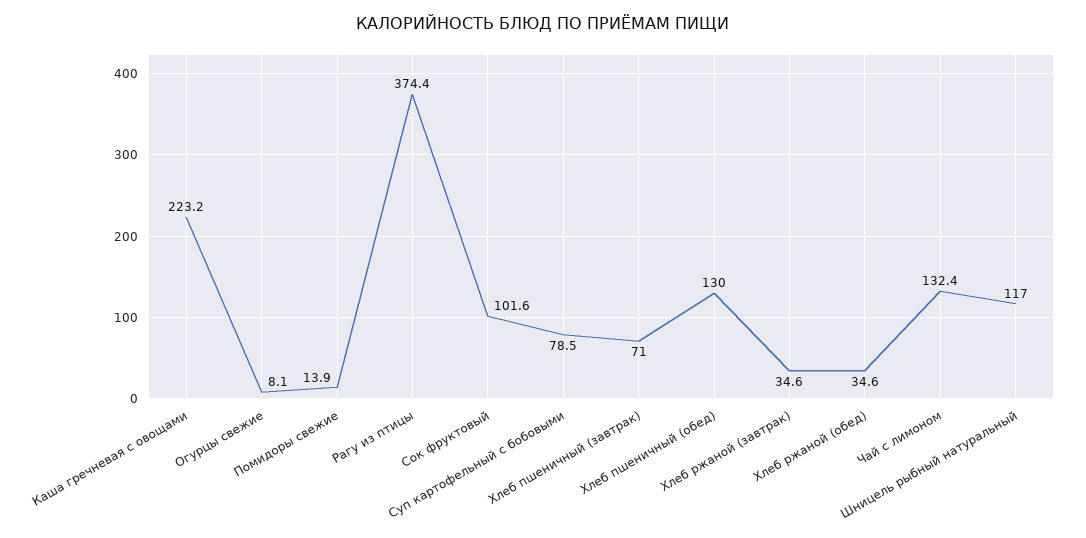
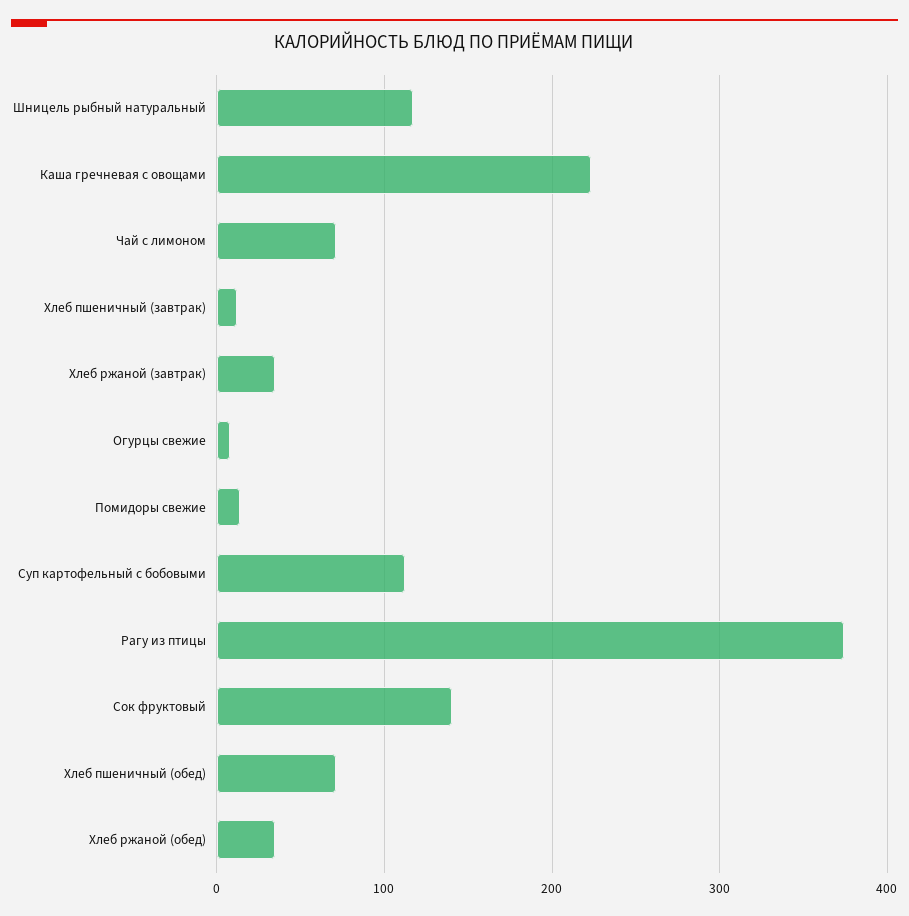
  {
    "Каша гречневая с овощами": 223.2,
    "Огурцы свежие": 8.1,
    "Помидоры свежие": 13.9,
    "Рагу из птицы": 374.4,
-   "Сок фруктовый": 101.6,
+   "Сок фруктовый": 140,
-   "Суп картофельный с бобовыми": 78.5,
+   "Суп картофельный с бобовыми": 110,
-   "Хлеб пшеничный (завтрак)": 71,
+   "Хлеб пшеничный (завтрак)": 10,
-   "Хлеб пшеничный (обед)": 130,
+   "Хлеб пшеничный (обед)": 70,
    "Хлеб ржаной (завтрак)": 34.6,
    "Хлеб ржаной (обед)": 34.6,
-   "Чай с лимоном": 132.4,
+   "Чай с лимоном": 70,
    "Шницель рыбный натуральный": 117
  }

